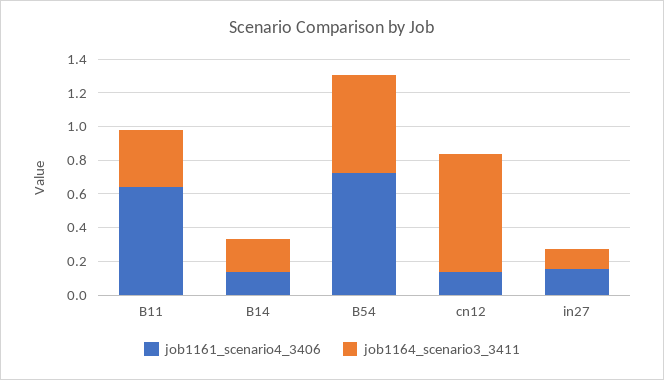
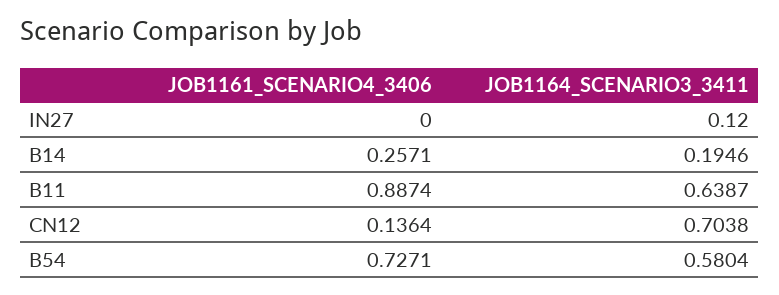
  {
    "job1161_scenario4_3406": {
-     "B11": 0.65,
+     "B11": 0.8874,
-     "B14": 0.15,
+     "B14": 0.2571,
      "B54": 0.7271,
      "cn12": 0.1364,
-     "in27": 0.15
+     "in27": 0
    },
    "job1164_scenario3_3411": {
-     "B11": 0.35,
+     "B11": 0.6387,
      "B14": 0.1946,
      "B54": 0.5804,
      "cn12": 0.7038,
      "in27": 0.12
    }
  }

